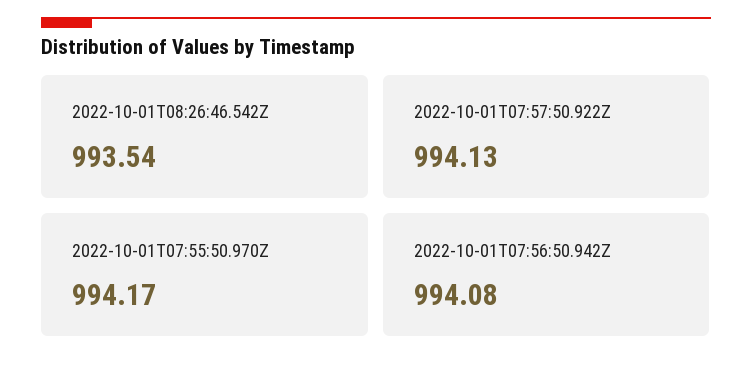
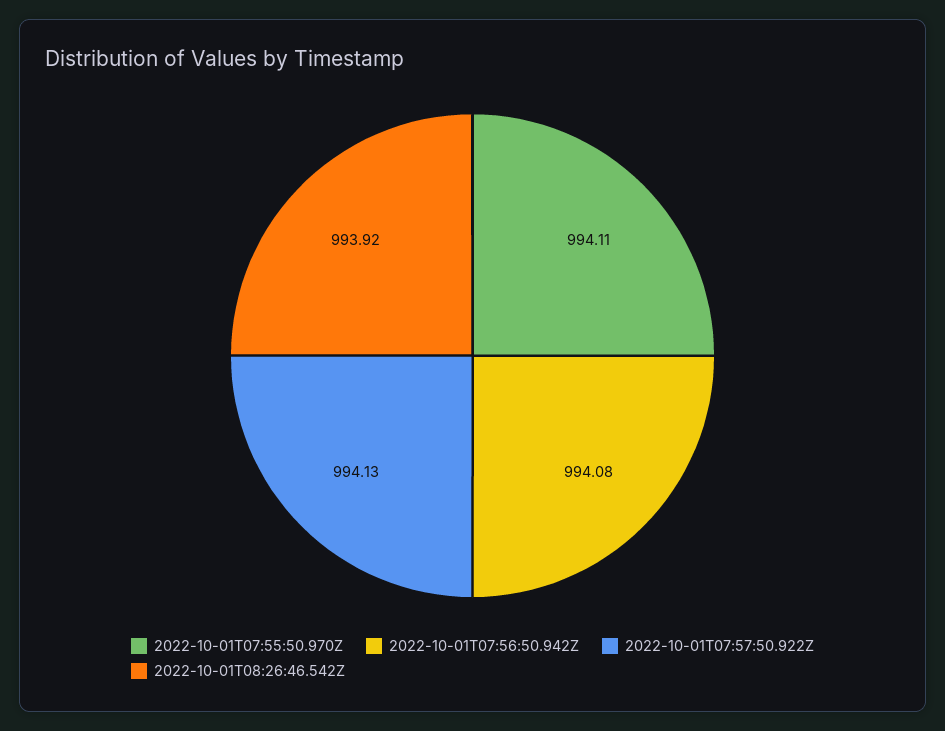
  {
-   "2022-10-01T08:26:46.542Z": 993.54,
+   "2022-10-01T08:26:46.542Z": 993.92,
    "2022-10-01T07:57:50.922Z": 994.13,
-   "2022-10-01T07:55:50.970Z": 994.17,
+   "2022-10-01T07:55:50.970Z": 994.11,
    "2022-10-01T07:56:50.942Z": 994.08
  }

